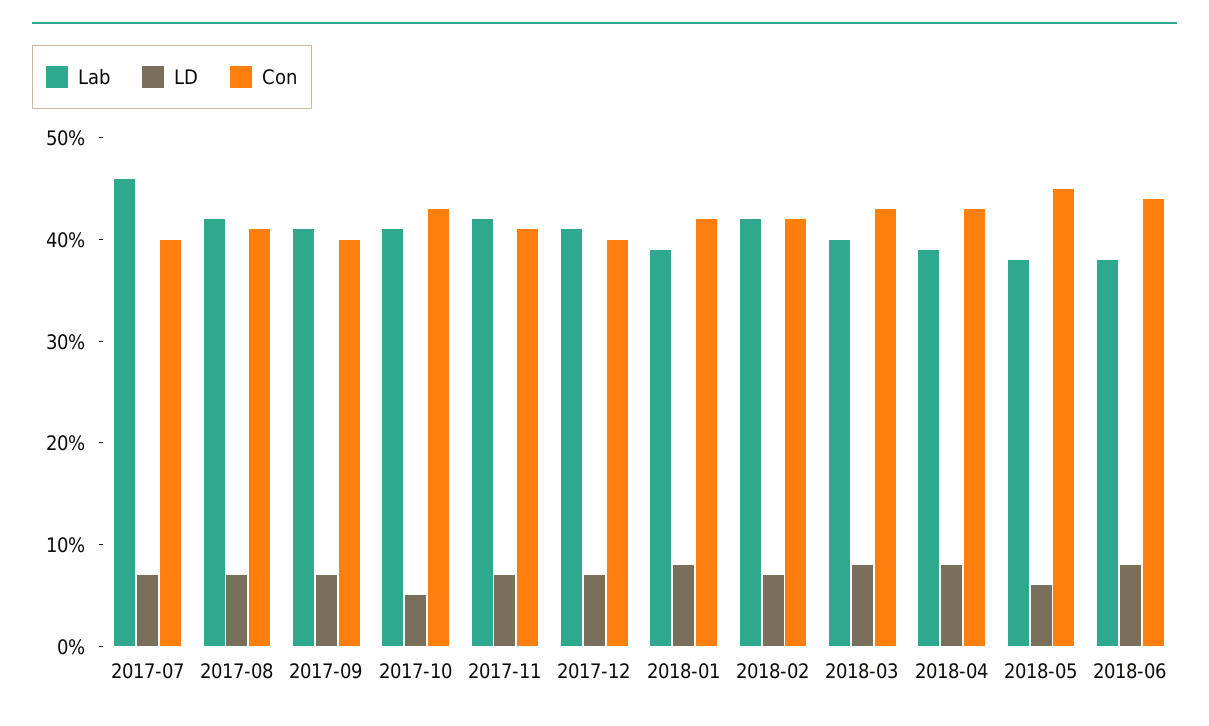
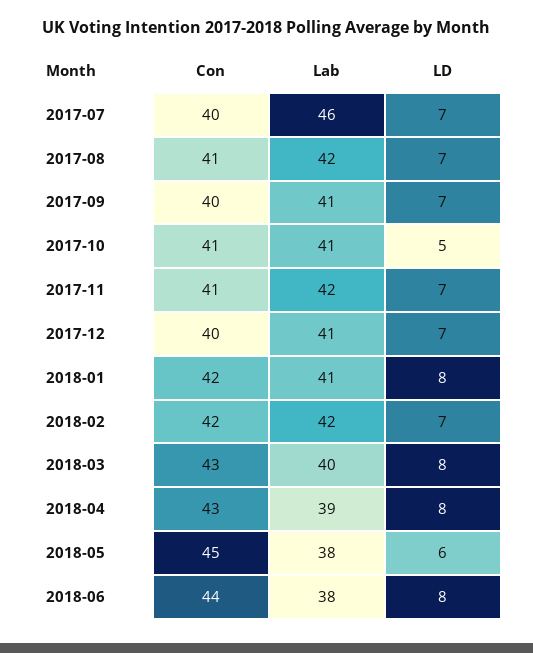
  {
    "Lab": {
      "2017-07": 46,
      "2017-08": 42,
      "2017-09": 41,
      "2017-10": 41,
      "2017-11": 42,
      "2017-12": 41,
-     "2018-01": 39,
+     "2018-01": 41,
      "2018-02": 42,
      "2018-03": 40,
      "2018-04": 39,
      "2018-05": 38,
      "2018-06": 38
    },
    "LD": {
      "2017-07": 7,
      "2017-08": 7,
      "2017-09": 7,
      "2017-10": 5,
      "2017-11": 7,
      "2017-12": 7,
      "2018-01": 8,
      "2018-02": 7,
      "2018-03": 8,
      "2018-04": 8,
      "2018-05": 6,
      "2018-06": 8
    },
    "Con": {
      "2017-07": 40,
      "2017-08": 41,
      "2017-09": 40,
-     "2017-10": 43,
+     "2017-10": 41,
      "2017-11": 41,
      "2017-12": 40,
      "2018-01": 42,
      "2018-02": 42,
      "2018-03": 43,
      "2018-04": 43,
      "2018-05": 45,
      "2018-06": 44
    }
  }

